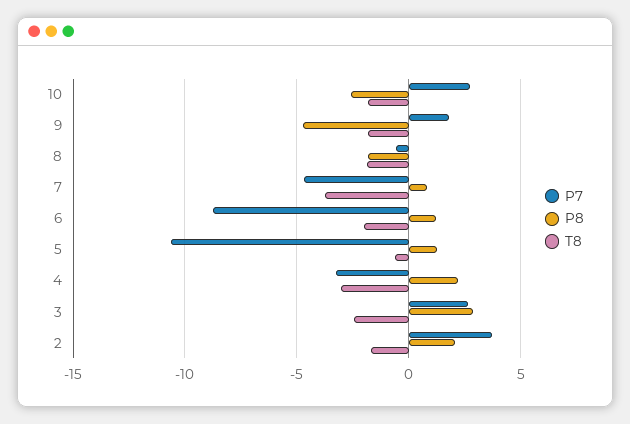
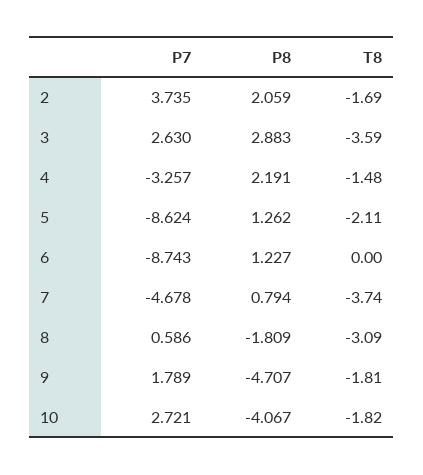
  {
    "P7": {
      "10": 2.721,
      "9": 1.789,
-     "8": -0.5,
+     "8": 0.586,
      "7": -4.678,
      "6": -8.743,
-     "5": -10.5,
+     "5": -8.624,
      "4": -3.257,
      "3": 2.63,
      "2": 3.735
    },
    "P8": {
-     "10": -2.5,
+     "10": -4.067,
      "9": -4.707,
      "8": -1.809,
      "7": 0.794,
      "6": 1.227,
      "5": 1.262,
      "4": 2.191,
      "3": 2.883,
      "2": 2.059
    },
    "T8": {
      "10": -1.82,
      "9": -1.81,
-     "8": -2,
+     "8": -3.09,
      "7": -3.74,
-     "6": -2,
+     "6": 0,
-     "5": -0.5,
+     "5": -2.11,
-     "4": -3,
+     "4": -1.48,
-     "3": -2.5,
+     "3": -3.59,
      "2": -1.69
    }
  }

